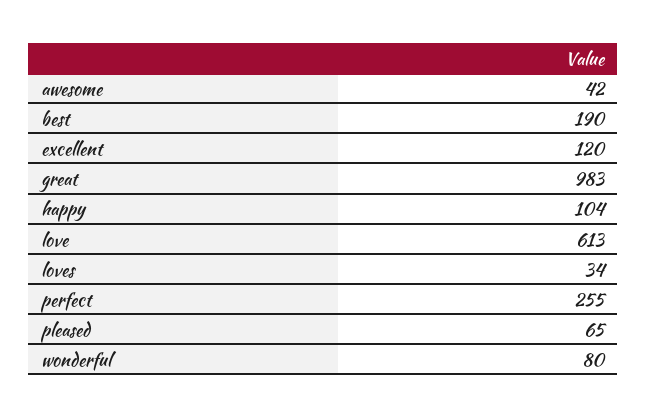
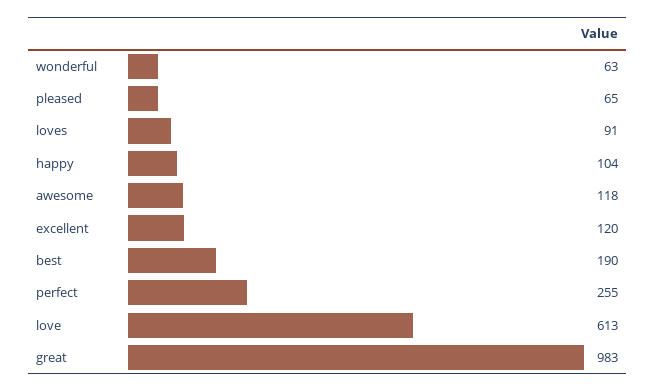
  {
-   "awesome": 42,
+   "awesome": 118,
    "best": 190,
    "excellent": 120,
    "great": 983,
    "happy": 104,
    "love": 613,
-   "loves": 34,
+   "loves": 91,
    "perfect": 255,
    "pleased": 65,
-   "wonderful": 80
+   "wonderful": 63
  }

